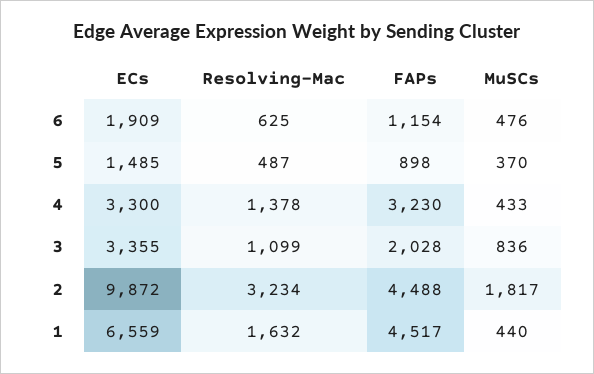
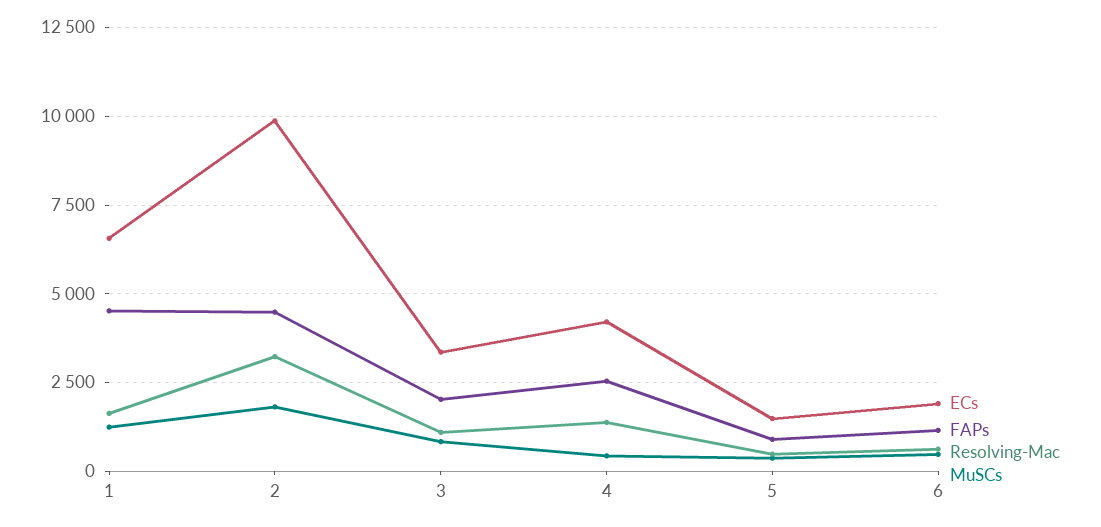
  {
    "ECs": {
      "6": 1909,
      "5": 1485,
-     "4": 3300,
+     "4": 4250,
      "3": 3355,
      "2": 9872,
      "1": 6559
    },
    "Resolving-Mac": {
      "6": 625,
      "5": 487,
      "4": 1378,
      "3": 1099,
      "2": 3234,
      "1": 1632
    },
    "FAPs": {
      "6": 1154,
      "5": 898,
-     "4": 3230,
+     "4": 2500,
      "3": 2028,
      "2": 4488,
      "1": 4517
    },
    "MuSCs": {
      "6": 476,
      "5": 370,
      "4": 433,
      "3": 836,
      "2": 1817,
-     "1": 440
+     "1": 1250
    }
  }

